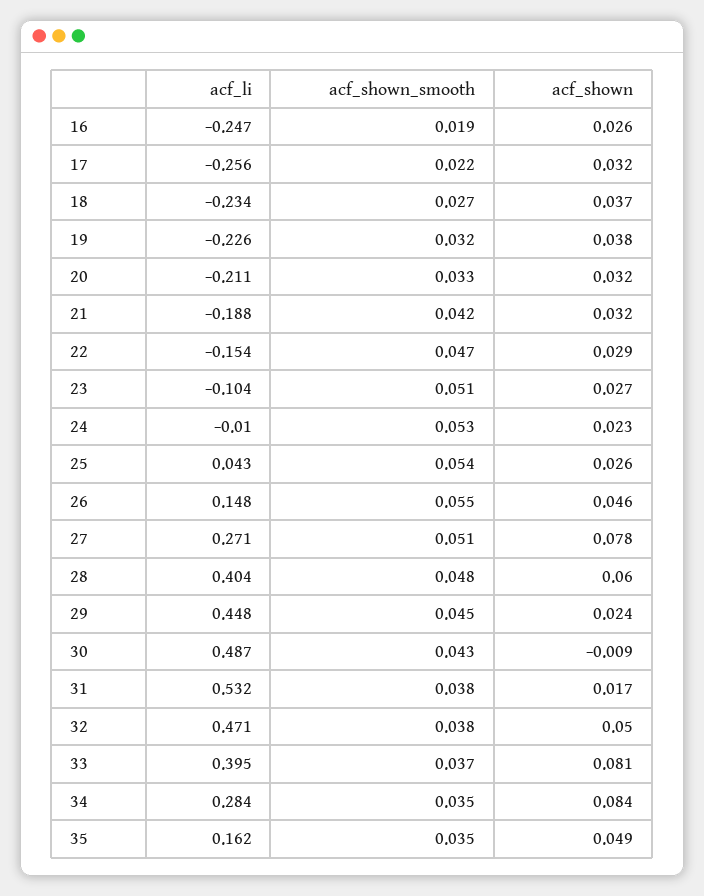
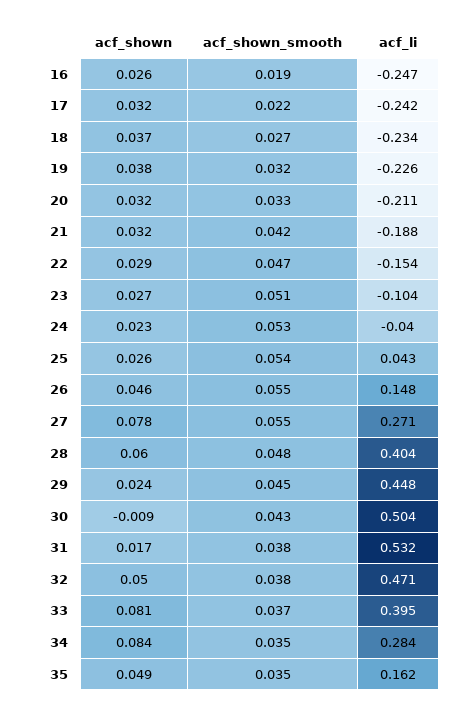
  {
    "acf_li": {
      "16": -0.247,
-     "17": -0.256,
+     "17": -0.242,
      "18": -0.234,
      "19": -0.226,
      "20": -0.211,
      "21": -0.188,
      "22": -0.154,
      "23": -0.104,
-     "24": -0.01,
+     "24": -0.04,
      "25": 0.043,
      "26": 0.148,
      "27": 0.271,
      "28": 0.404,
      "29": 0.448,
-     "30": 0.487,
+     "30": 0.504,
      "31": 0.532,
      "32": 0.471,
      "33": 0.395,
      "34": 0.284,
      "35": 0.162
    },
    "acf_shown_smooth": {
      "16": 0.019,
      "17": 0.022,
      "18": 0.027,
      "19": 0.032,
      "20": 0.033,
      "21": 0.042,
      "22": 0.047,
      "23": 0.051,
      "24": 0.053,
      "25": 0.054,
      "26": 0.055,
-     "27": 0.051,
+     "27": 0.055,
      "28": 0.048,
      "29": 0.045,
      "30": 0.043,
      "31": 0.038,
      "32": 0.038,
      "33": 0.037,
      "34": 0.035,
      "35": 0.035
    },
    "acf_shown": {
      "16": 0.026,
      "17": 0.032,
      "18": 0.037,
      "19": 0.038,
      "20": 0.032,
      "21": 0.032,
      "22": 0.029,
      "23": 0.027,
      "24": 0.023,
      "25": 0.026,
      "26": 0.046,
      "27": 0.078,
      "28": 0.06,
      "29": 0.024,
      "30": -0.009,
      "31": 0.017,
      "32": 0.05,
      "33": 0.081,
      "34": 0.084,
      "35": 0.049
    }
  }

